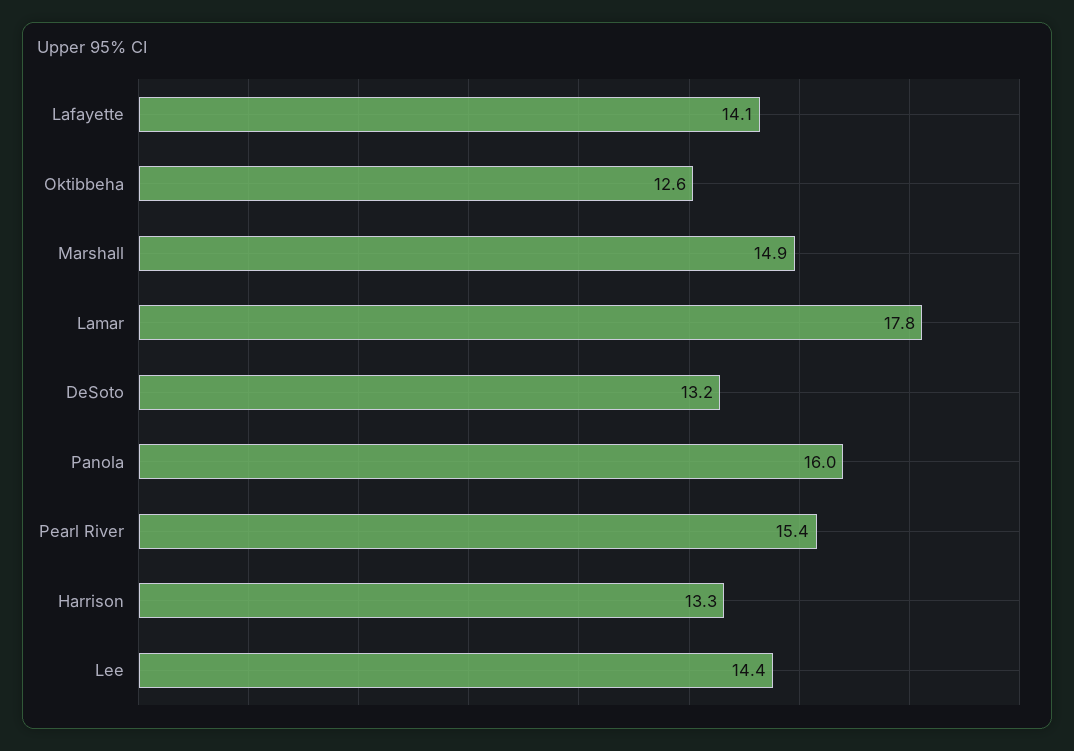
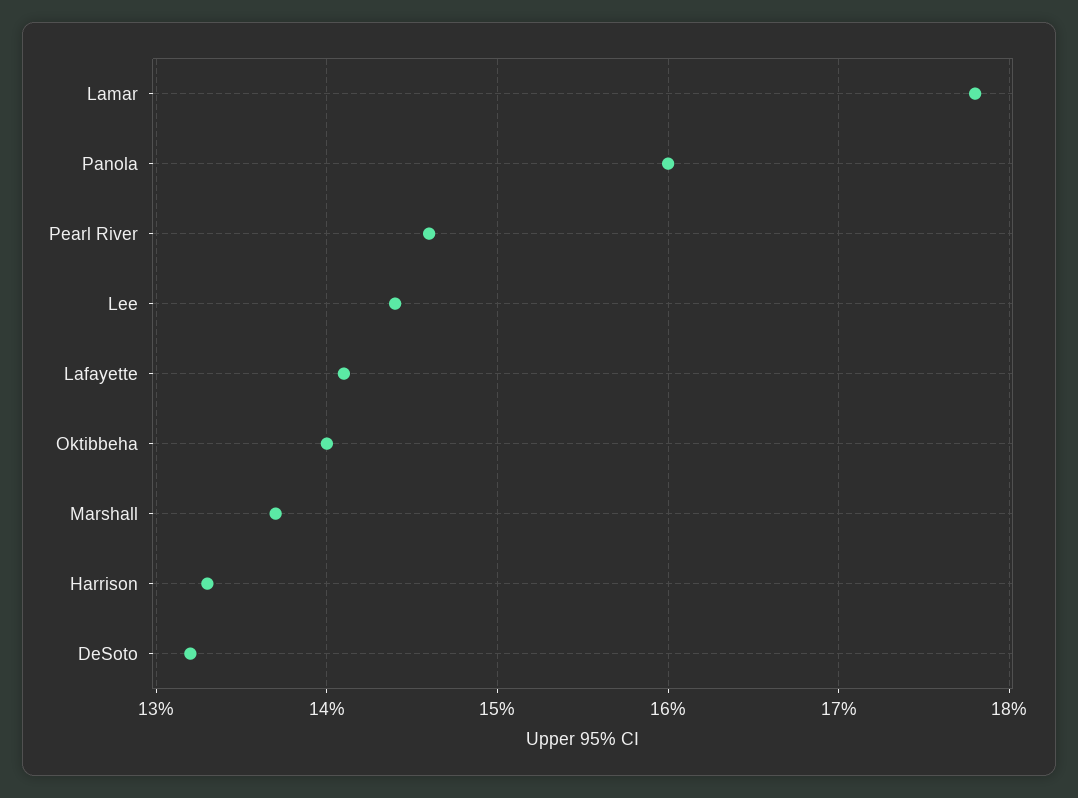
  {
    "Lafayette": 14.1,
-   "Oktibbeha": 12.6,
+   "Oktibbeha": 14,
-   "Marshall": 14.9,
+   "Marshall": 13.7,
    "Lamar": 17.8,
    "DeSoto": 13.2,
    "Panola": 16,
-   "Pearl River": 15.4,
+   "Pearl River": 14.6,
    "Harrison": 13.3,
    "Lee": 14.4
  }

